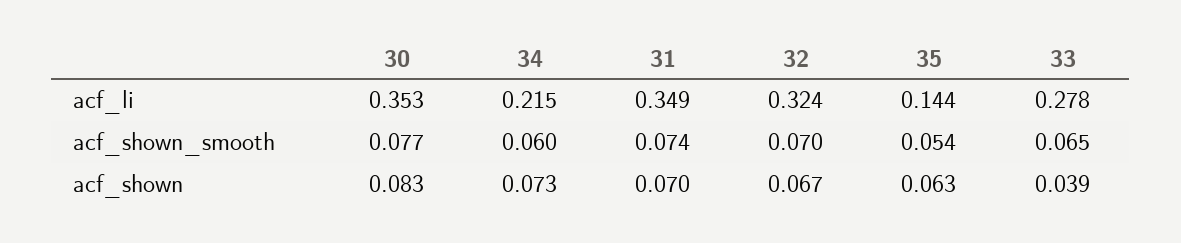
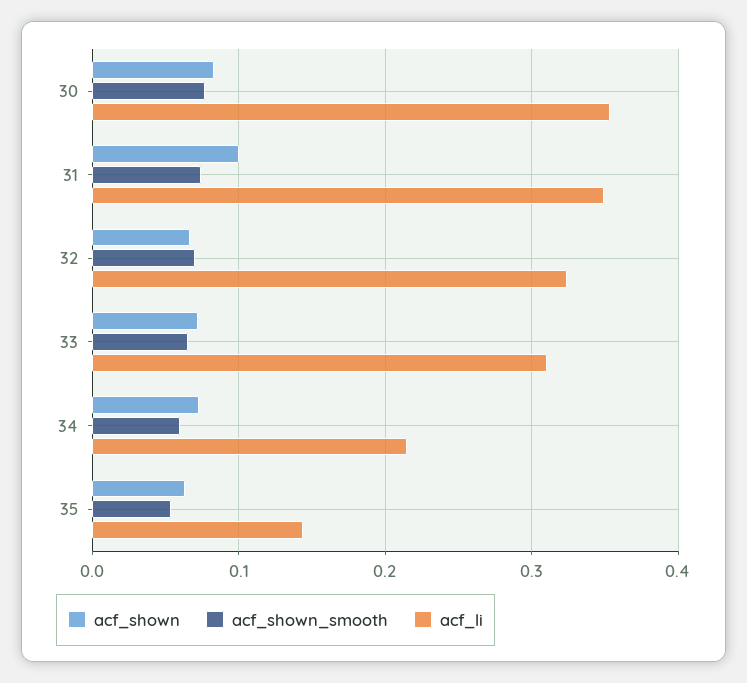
  {
    "acf_li": {
      "30": 0.353,
      "34": 0.215,
      "31": 0.349,
      "32": 0.324,
      "35": 0.144,
-     "33": 0.278
+     "33": 0.31
    },
    "acf_shown_smooth": {
      "30": 0.077,
      "34": 0.06,
      "31": 0.074,
      "32": 0.07,
      "35": 0.054,
      "33": 0.065
    },
    "acf_shown": {
      "30": 0.083,
      "34": 0.073,
-     "31": 0.07,
+     "31": 0.1,
      "32": 0.067,
      "35": 0.063,
-     "33": 0.039
+     "33": 0.07
    }
  }

